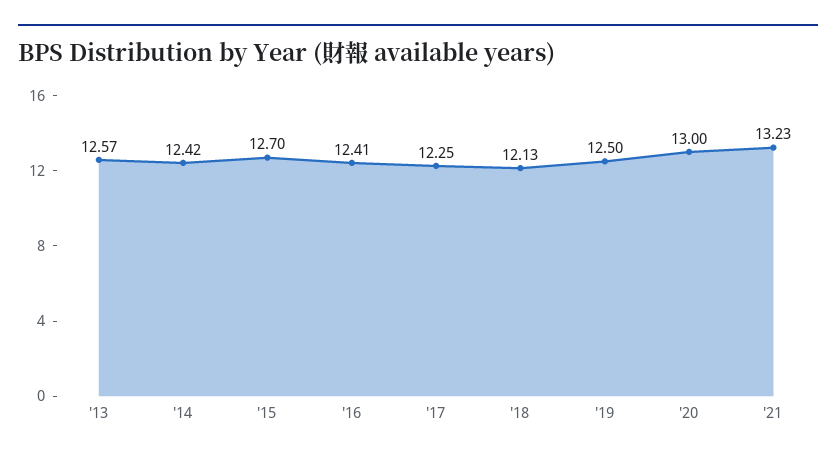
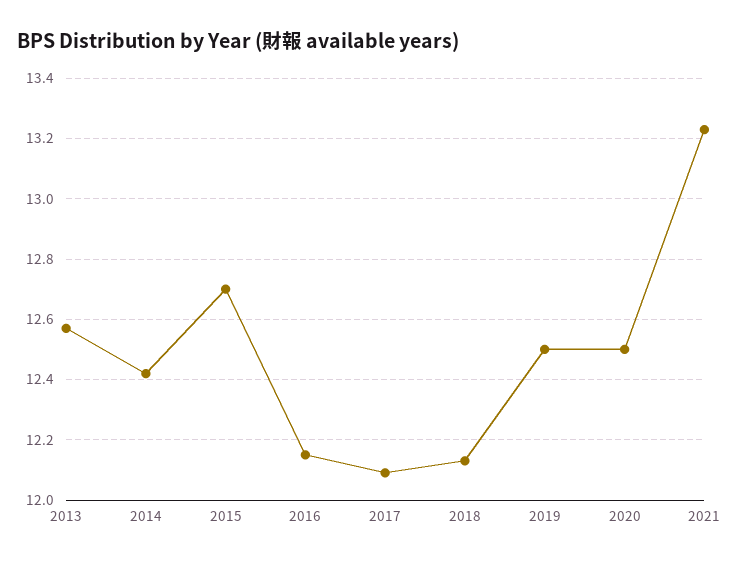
  {
    "'13": 12.57,
    "'14": 12.42,
    "'15": 12.7,
-   "'16": 12.41,
+   "'16": 12.15,
-   "'17": 12.25,
+   "'17": 12.1,
    "'18": 12.13,
    "'19": 12.5,
-   "'20": 13,
+   "'20": 12.5,
    "'21": 13.23
  }

